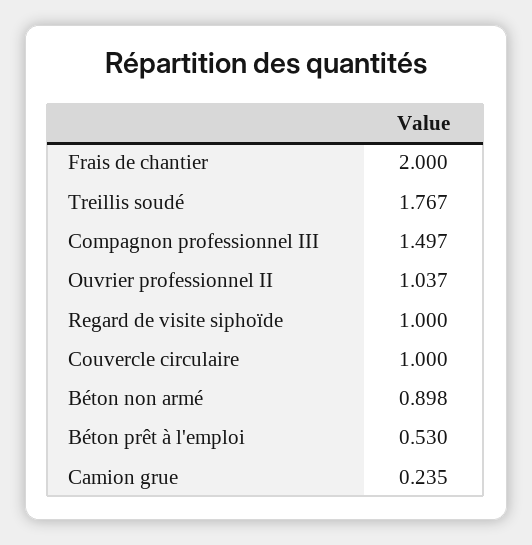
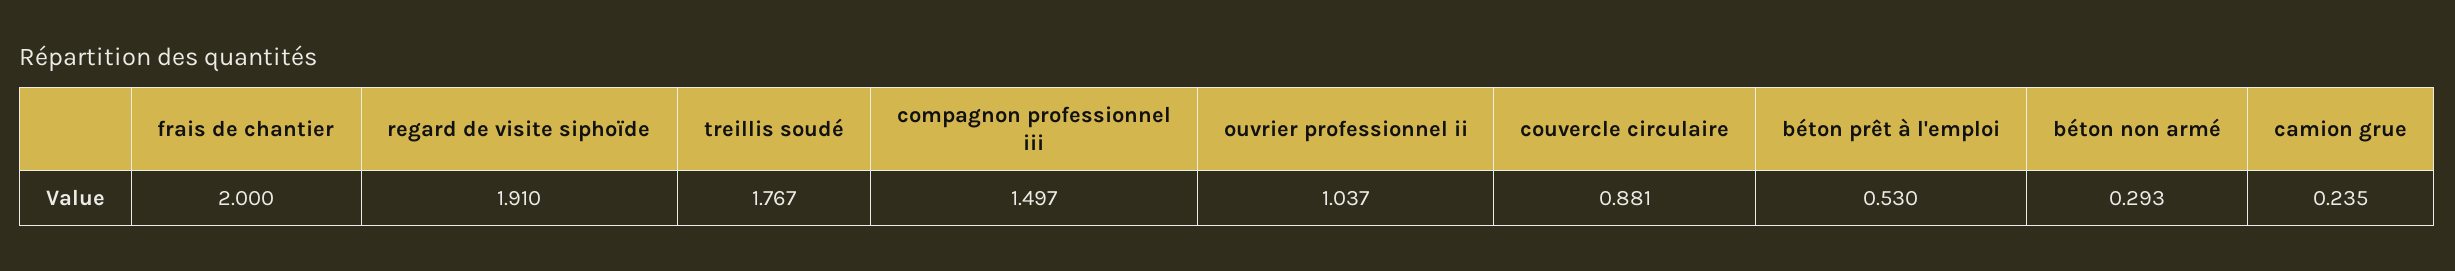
  {
    "Frais de chantier": 2,
    "Treillis soudé": 1.767,
    "Compagnon professionnel III": 1.497,
    "Ouvrier professionnel II": 1.037,
-   "Regard de visite siphoïde": 1,
+   "Regard de visite siphoïde": 1.91,
-   "Couvercle circulaire": 1,
+   "Couvercle circulaire": 0.881,
-   "Béton non armé": 0.898,
+   "Béton non armé": 0.293,
    "Béton prêt à l'emploi": 0.53,
    "Camion grue": 0.235
  }

